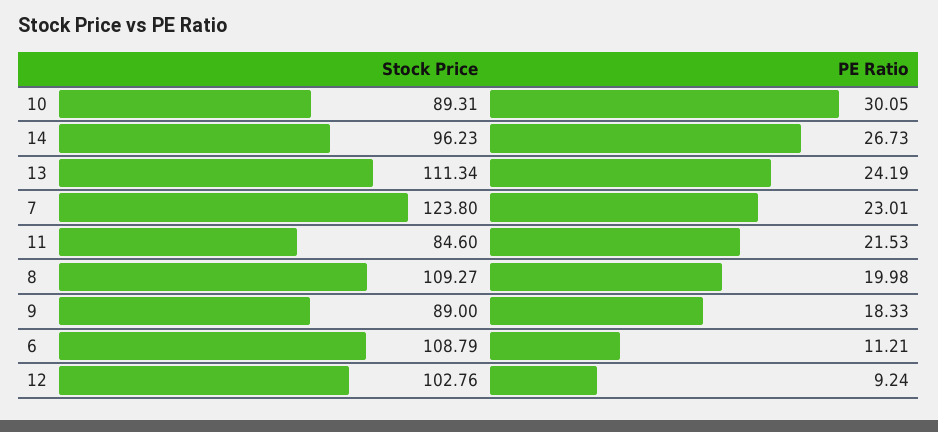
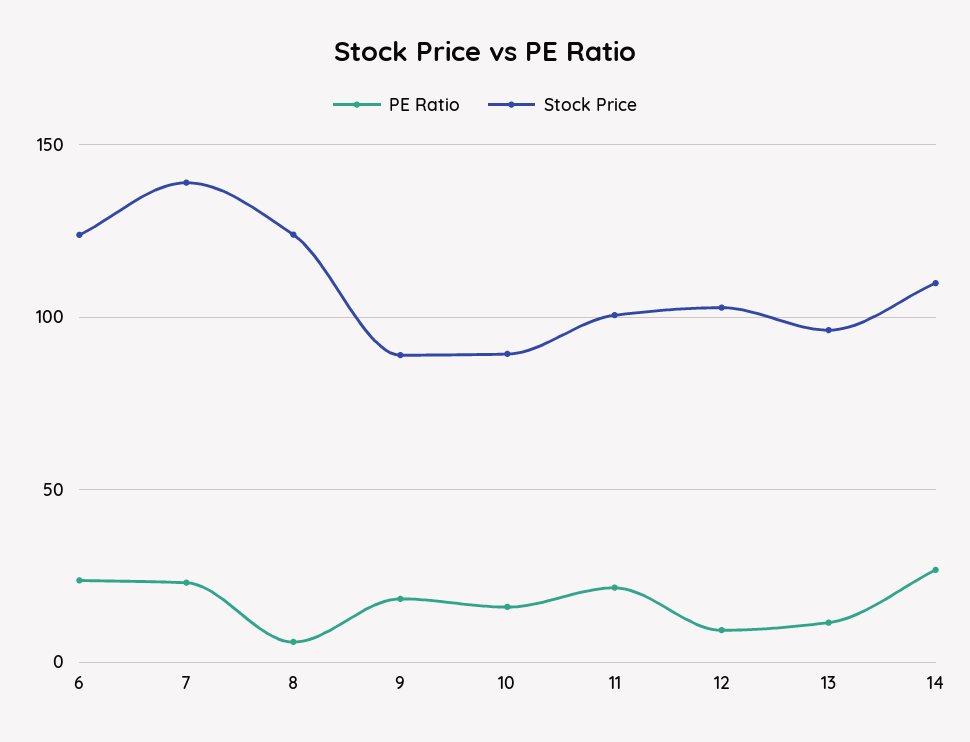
  {
    "Stock Price": {
      "10": 89.31,
-     "14": 96.23,
+     "14": 110,
-     "13": 111.34,
+     "13": 95,
-     "7": 123.8,
+     "7": 140,
-     "11": 84.6,
+     "11": 100,
-     "8": 109.27,
+     "8": 125,
      "9": 89,
-     "6": 108.79,
+     "6": 125,
      "12": 102.76
    },
    "PE Ratio": {
-     "10": 30.05,
+     "10": 15,
      "14": 26.73,
-     "13": 24.19,
+     "13": 10,
      "7": 23.01,
      "11": 21.53,
-     "8": 19.98,
+     "8": 5,
      "9": 18.33,
-     "6": 11.21,
+     "6": 25,
      "12": 9.24
    }
  }

